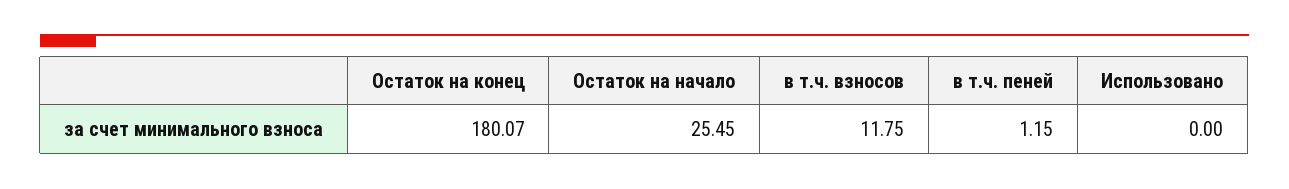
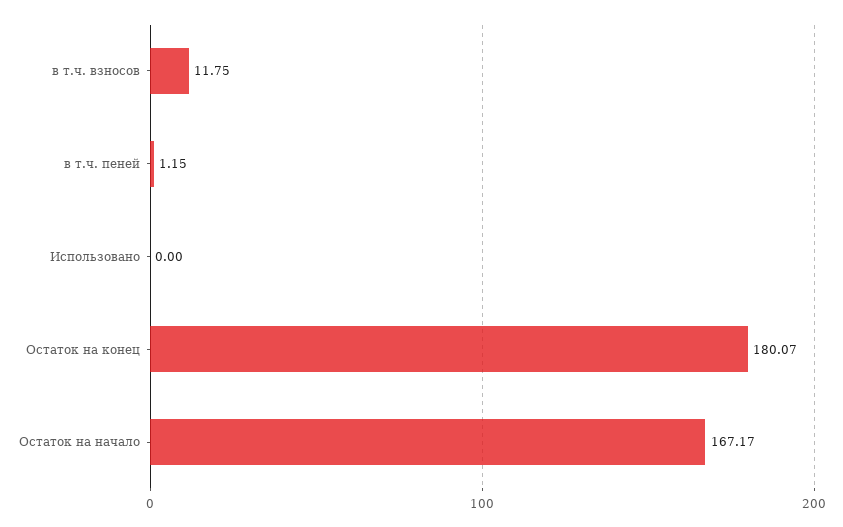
  {
    "Остаток на конец": 180.07,
-   "Остаток на начало": 25.45,
+   "Остаток на начало": 167.17,
    "в т.ч. взносов": 11.75,
    "в т.ч. пеней": 1.15,
    "Использовано": 0
  }

